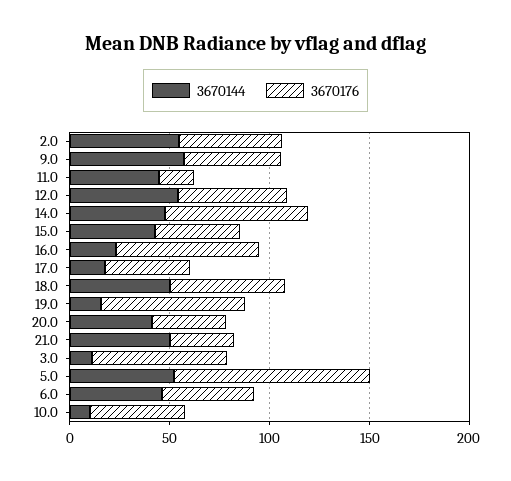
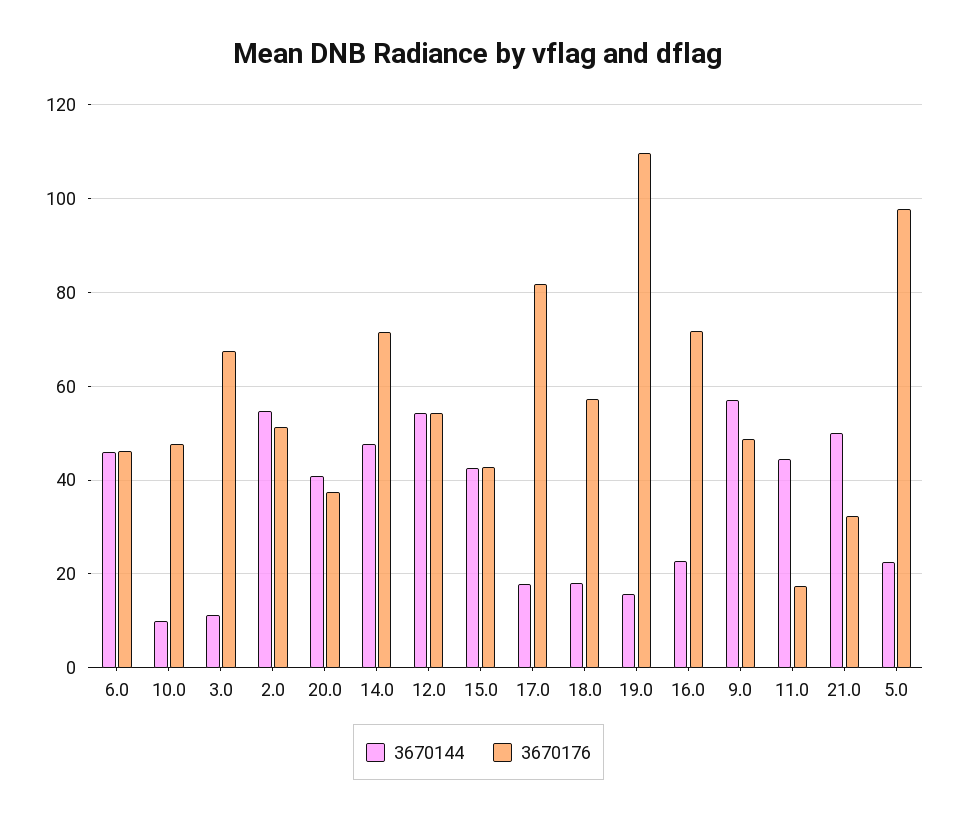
  {
    "3670144": {
      "2.0": 54,
      "9.0": 58,
      "11.0": 44,
      "12.0": 54,
      "14.0": 48,
      "15.0": 42,
      "16.0": 22,
      "17.0": 18,
-     "18.0": 50,
+     "18.0": 18,
      "19.0": 16,
      "20.0": 40,
      "21.0": 50,
      "3.0": 12,
-     "5.0": 50,
+     "5.0": 22,
      "6.0": 46,
      "10.0": 10
    },
    "3670176": {
      "2.0": 52,
      "9.0": 48,
      "11.0": 18,
      "12.0": 54,
      "14.0": 72,
      "15.0": 42,
      "16.0": 72,
-     "17.0": 40,
+     "17.0": 82,
      "18.0": 58,
-     "19.0": 70,
+     "19.0": 110,
      "20.0": 38,
      "21.0": 32,
      "3.0": 68,
      "5.0": 98,
      "6.0": 46,
      "10.0": 48
    }
  }

